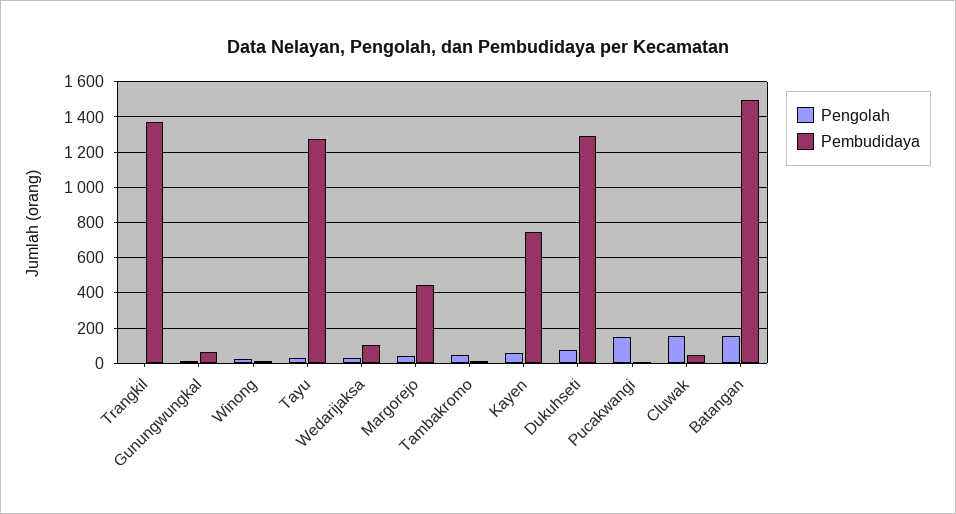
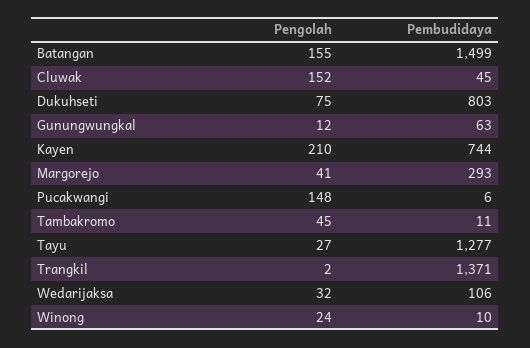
  {
    "Pengolah": {
      "Trangkil": 2,
      "Gunungwungkal": 12,
      "Winong": 24,
      "Tayu": 27,
      "Wedarijaksa": 32,
      "Margorejo": 41,
      "Tambakromo": 45,
-     "Kayen": 50,
+     "Kayen": 210,
      "Dukuhseti": 75,
      "Pucakwangi": 148,
      "Cluwak": 152,
      "Batangan": 155
    },
    "Pembudidaya": {
      "Trangkil": 1371,
      "Gunungwungkal": 63,
      "Winong": 10,
      "Tayu": 1277,
      "Wedarijaksa": 106,
-     "Margorejo": 450,
+     "Margorejo": 293,
      "Tambakromo": 11,
      "Kayen": 744,
-     "Dukuhseti": 1300,
+     "Dukuhseti": 803,
      "Pucakwangi": 6,
      "Cluwak": 45,
      "Batangan": 1499
    }
  }

